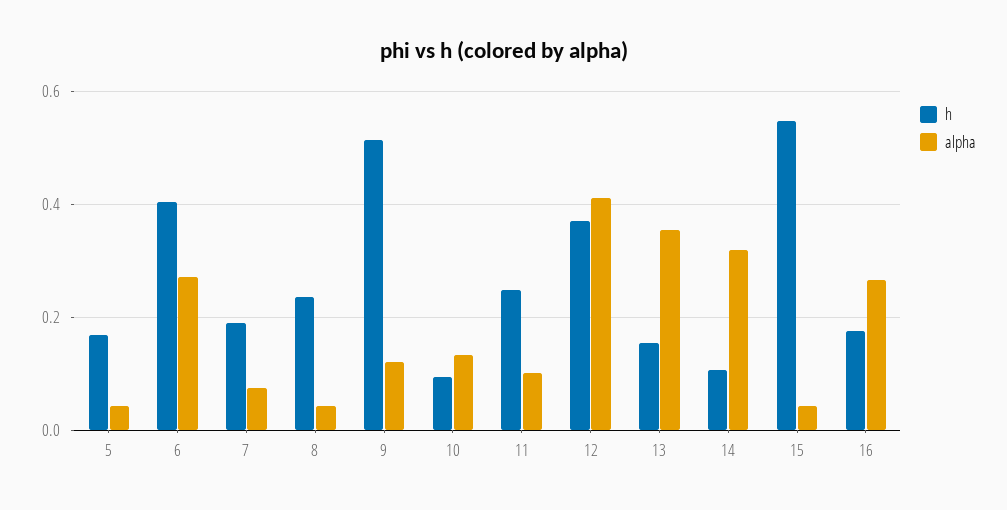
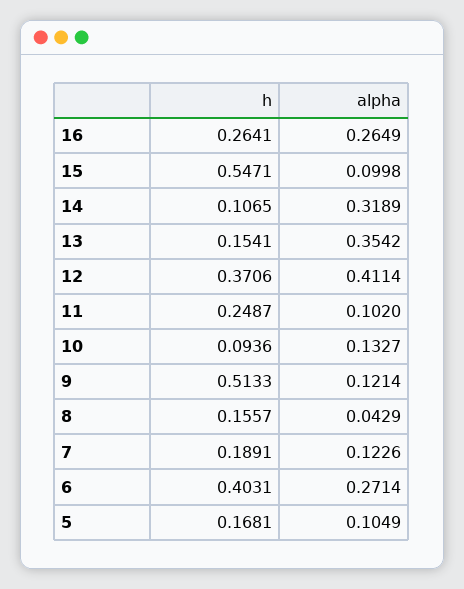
  {
    "h": {
      "5": 0.1681,
      "6": 0.4031,
      "7": 0.1891,
-     "8": 0.24,
+     "8": 0.1557,
      "9": 0.5133,
      "10": 0.0936,
      "11": 0.2487,
      "12": 0.3706,
      "13": 0.1541,
      "14": 0.1065,
      "15": 0.5471,
-     "16": 0.18
+     "16": 0.2641
    },
    "alpha": {
-     "5": 0.04,
+     "5": 0.1049,
      "6": 0.2714,
-     "7": 0.08,
+     "7": 0.1226,
      "8": 0.0429,
      "9": 0.1214,
      "10": 0.1327,
      "11": 0.102,
      "12": 0.4114,
      "13": 0.3542,
      "14": 0.3189,
-     "15": 0.04,
+     "15": 0.0998,
      "16": 0.2649
    }
  }

